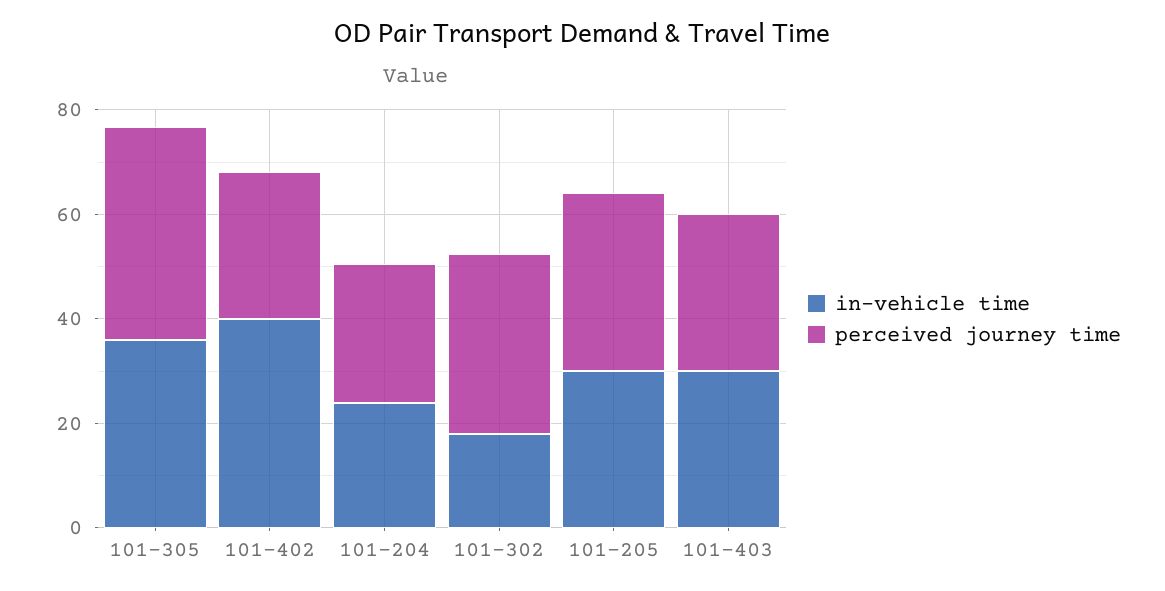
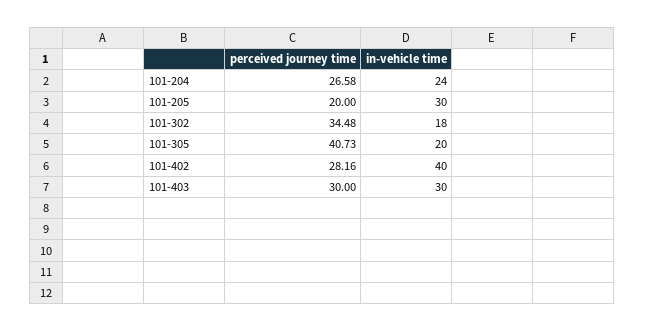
  {
    "in-vehicle time": {
-     "101-305": 35,
+     "101-305": 20,
      "101-402": 40,
      "101-204": 24,
      "101-302": 18,
      "101-205": 30,
      "101-403": 30
    },
    "perceived journey time": {
      "101-305": 40.73,
      "101-402": 28.16,
      "101-204": 26.58,
      "101-302": 34.48,
-     "101-205": 35,
+     "101-205": 20,
      "101-403": 30
    }
  }

